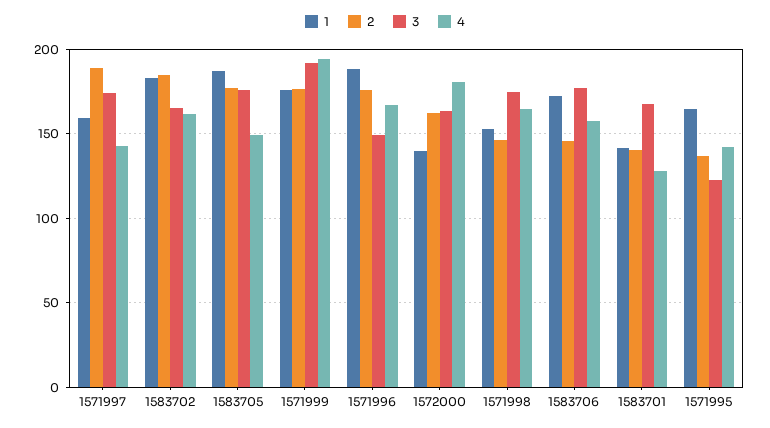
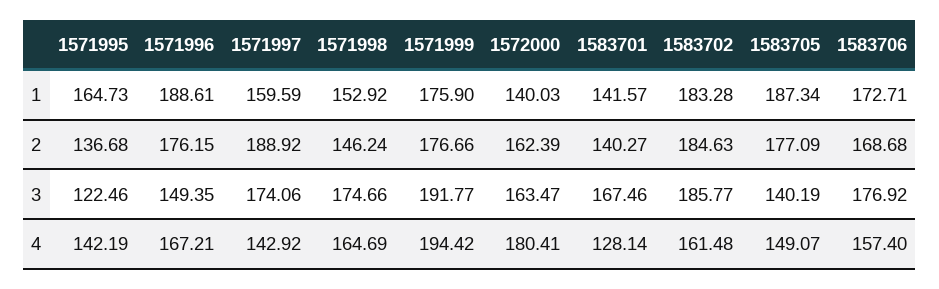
  {
    "1": {
      "1571997": 159.59,
      "1583702": 183.28,
      "1583705": 187.34,
      "1571999": 175.9,
      "1571996": 188.61,
      "1572000": 140.03,
      "1571998": 152.92,
      "1583706": 172.71,
      "1583701": 141.57,
      "1571995": 164.73
    },
    "2": {
      "1571997": 188.92,
      "1583702": 184.63,
      "1583705": 177.09,
      "1571999": 176.66,
      "1571996": 176.15,
      "1572000": 162.39,
      "1571998": 146.24,
-     "1583706": 145,
+     "1583706": 168.68,
      "1583701": 140.27,
      "1571995": 136.68
    },
    "3": {
      "1571997": 174.06,
-     "1583702": 165,
+     "1583702": 185.77,
-     "1583705": 175,
+     "1583705": 140.19,
      "1571999": 191.77,
      "1571996": 149.35,
      "1572000": 163.47,
      "1571998": 174.66,
      "1583706": 176.92,
      "1583701": 167.46,
      "1571995": 122.46
    },
    "4": {
      "1571997": 142.92,
      "1583702": 161.48,
      "1583705": 149.07,
      "1571999": 194.42,
      "1571996": 167.21,
      "1572000": 180.41,
      "1571998": 164.69,
      "1583706": 157.4,
      "1583701": 128.14,
      "1571995": 142.19
    }
  }

